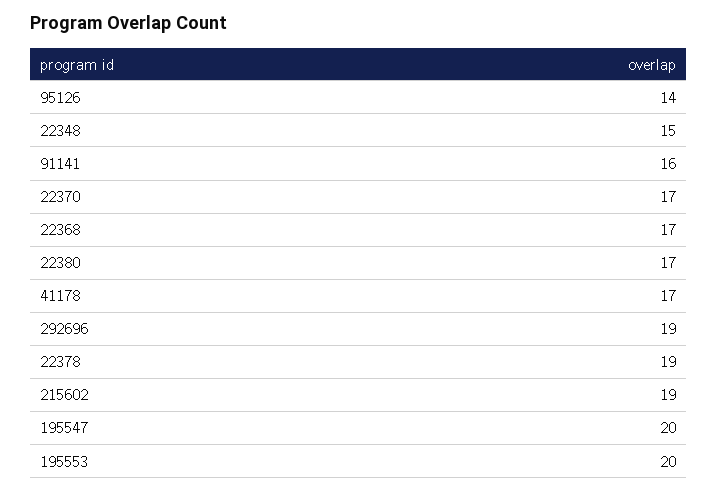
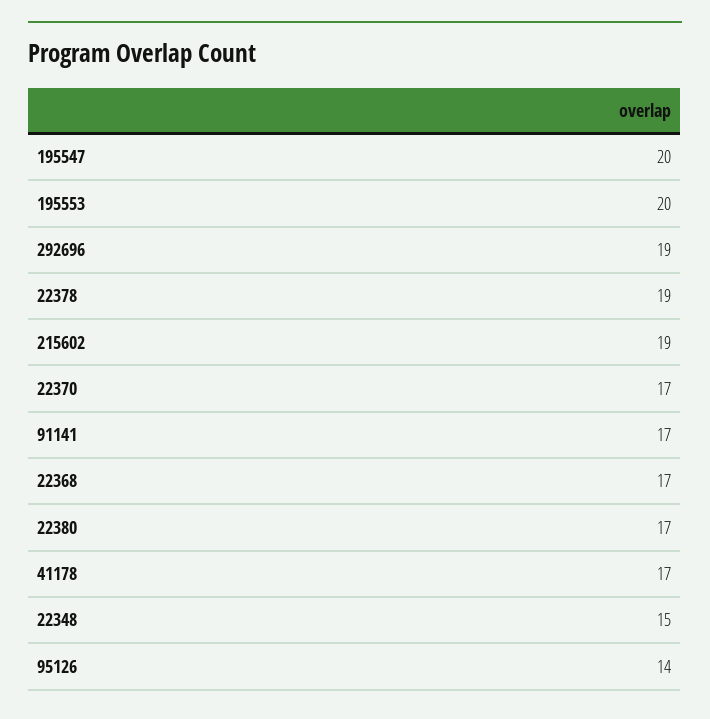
  {
    "95126": 14,
    "22348": 15,
-   "91141": 16,
+   "91141": 17,
    "22370": 17,
    "22368": 17,
    "22380": 17,
    "41178": 17,
    "292696": 19,
    "22378": 19,
    "215602": 19,
    "195547": 20,
    "195553": 20
  }

